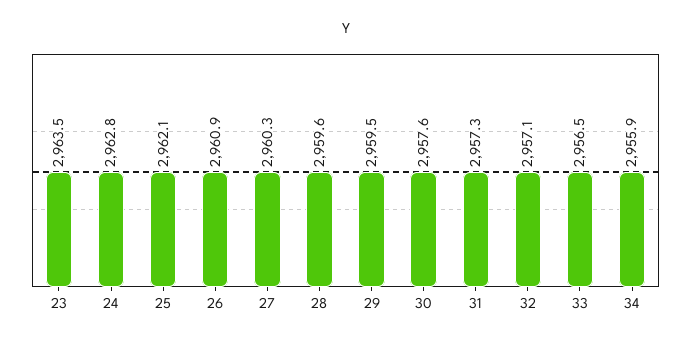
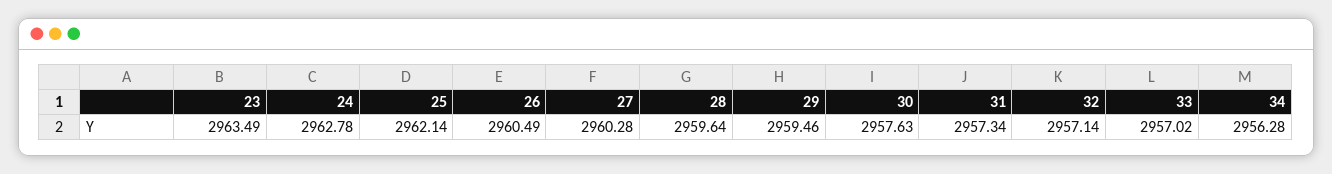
  {
    "23": 2963.49,
    "24": 2962.78,
    "25": 2962.14,
-   "26": 2960.9,
+   "26": 2960.49,
    "27": 2960.28,
    "28": 2959.64,
    "29": 2959.46,
    "30": 2957.63,
    "31": 2957.34,
    "32": 2957.14,
-   "33": 2956.5,
+   "33": 2957.02,
-   "34": 2955.9
+   "34": 2956.28
  }

